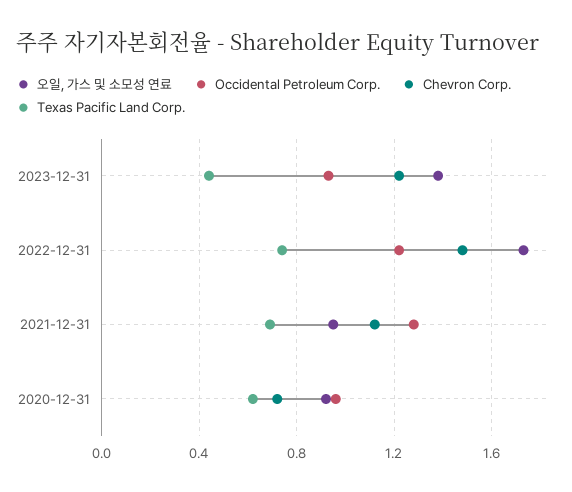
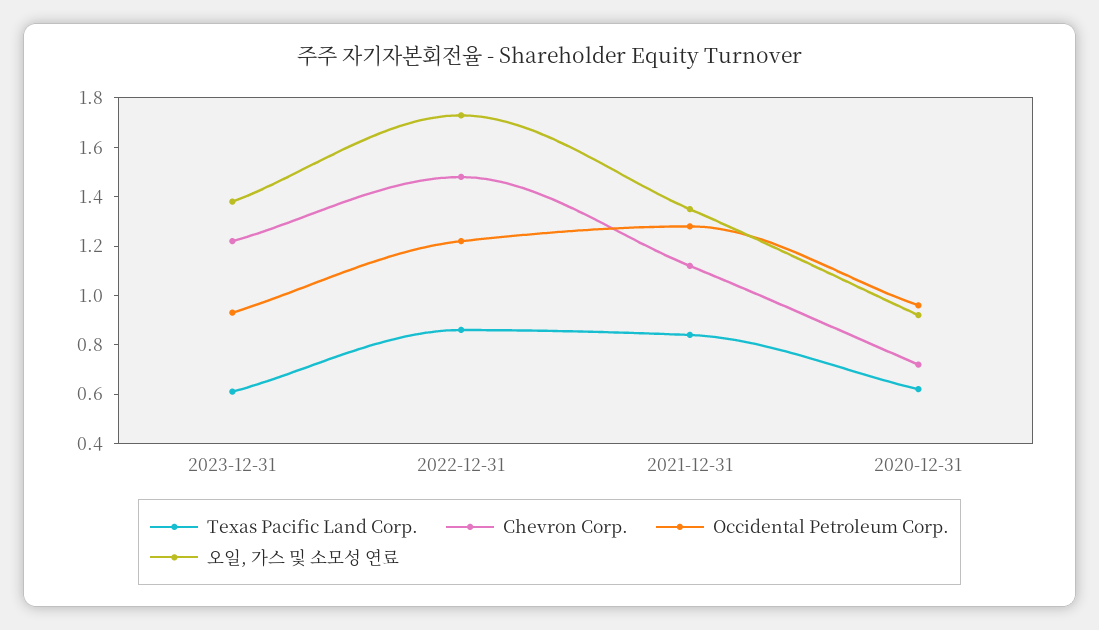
  {
    "오일, 가스 및 소모성 연료": {
      "2023-12-31": 1.4,
      "2022-12-31": 1.75,
-     "2021-12-31": 0.95,
+     "2021-12-31": 1.35,
      "2020-12-31": 0.9
    },
    "Occidental Petroleum Corp.": {
      "2023-12-31": 0.95,
      "2022-12-31": 1.2,
      "2021-12-31": 1.3,
      "2020-12-31": 0.95
    },
    "Chevron Corp.": {
      "2023-12-31": 1.2,
      "2022-12-31": 1.5,
      "2021-12-31": 1.1,
      "2020-12-31": 0.7
    },
    "Texas Pacific Land Corp.": {
-     "2023-12-31": 0.45,
+     "2023-12-31": 0.6,
-     "2022-12-31": 0.75,
+     "2022-12-31": 0.85,
-     "2021-12-31": 0.7,
+     "2021-12-31": 0.85,
      "2020-12-31": 0.6
    }
  }

